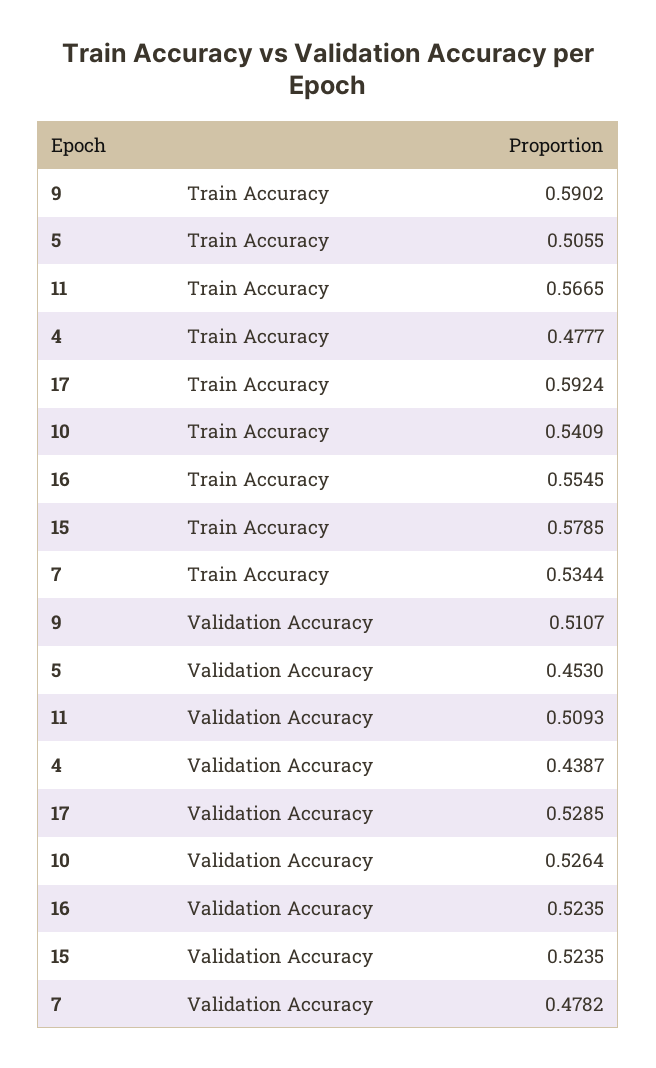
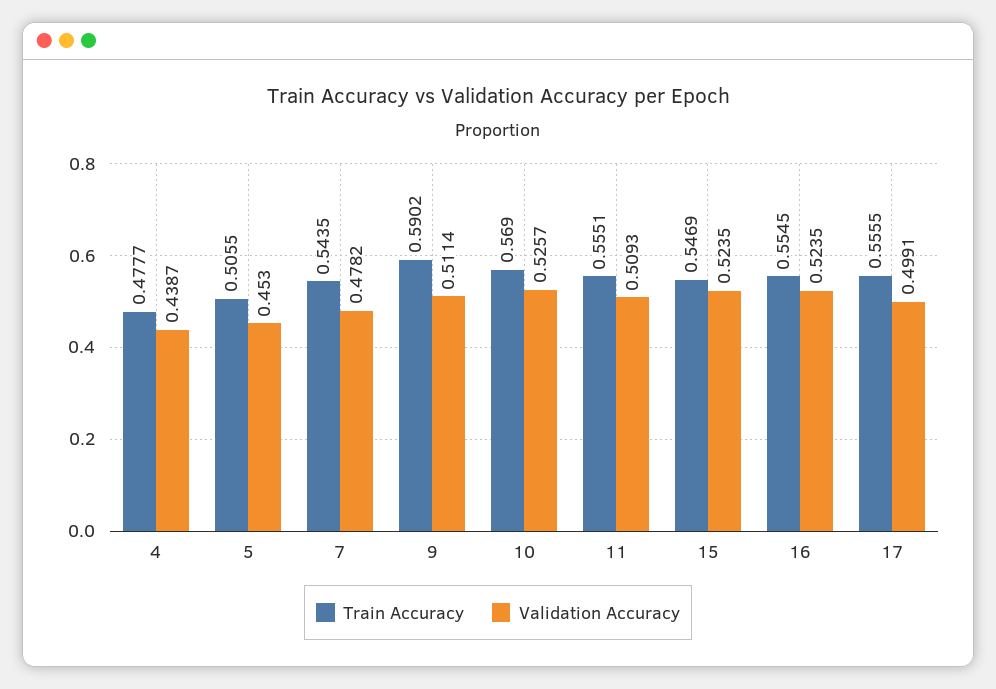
  {
    "Train Accuracy": {
      "9": 0.5902,
      "5": 0.5055,
-     "11": 0.5665,
+     "11": 0.5551,
      "4": 0.4777,
-     "17": 0.5924,
+     "17": 0.5555,
-     "10": 0.5409,
+     "10": 0.569,
      "16": 0.5545,
-     "15": 0.5785,
+     "15": 0.5469,
-     "7": 0.5344
+     "7": 0.5435
    },
    "Validation Accuracy": {
-     "9": 0.5107,
+     "9": 0.5114,
      "5": 0.453,
      "11": 0.5093,
      "4": 0.4387,
-     "17": 0.5285,
+     "17": 0.4991,
-     "10": 0.5264,
+     "10": 0.5257,
      "16": 0.5235,
      "15": 0.5235,
      "7": 0.4782
    }
  }

